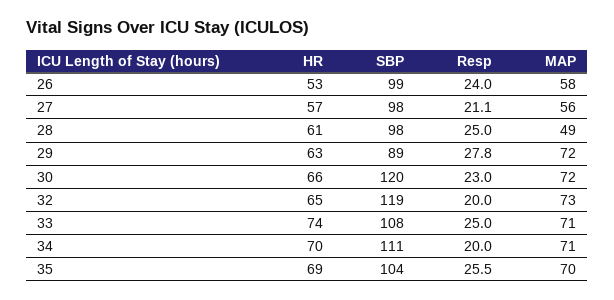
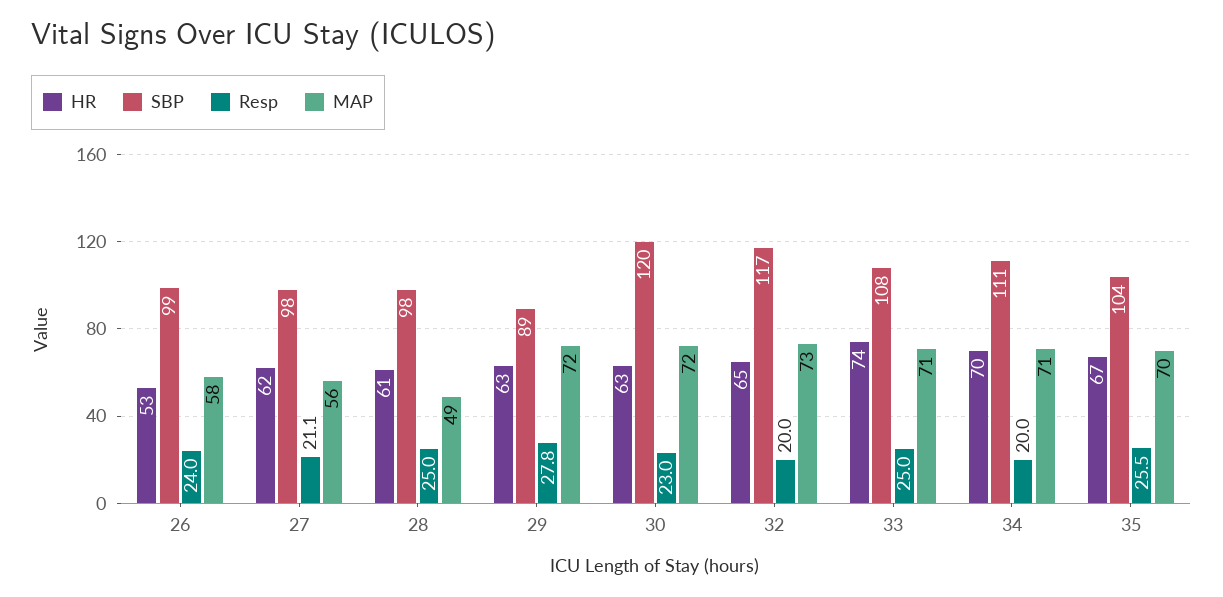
  {
    "HR": {
      "26": 53,
-     "27": 57,
+     "27": 62,
      "28": 61,
      "29": 63,
-     "30": 66,
+     "30": 63,
      "32": 65,
      "33": 74,
      "34": 70,
-     "35": 69
+     "35": 67
    },
    "SBP": {
      "26": 99,
      "27": 98,
      "28": 98,
      "29": 89,
      "30": 120,
-     "32": 119,
+     "32": 117,
      "33": 108,
      "34": 111,
      "35": 104
    },
    "Resp": {
      "26": 24,
      "27": 21.1,
      "28": 25,
      "29": 27.8,
      "30": 23,
      "32": 20,
      "33": 25,
      "34": 20,
      "35": 25.5
    },
    "MAP": {
      "26": 58,
      "27": 56,
      "28": 49,
      "29": 72,
      "30": 72,
      "32": 73,
      "33": 71,
      "34": 71,
      "35": 70
    }
  }

